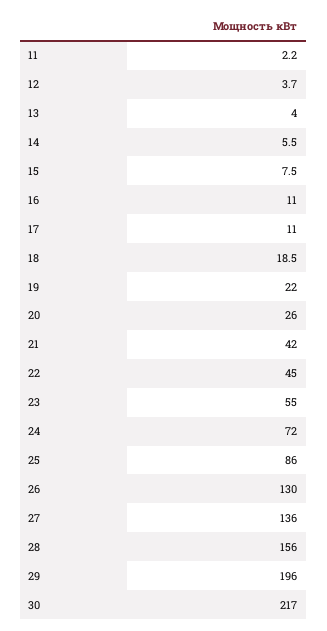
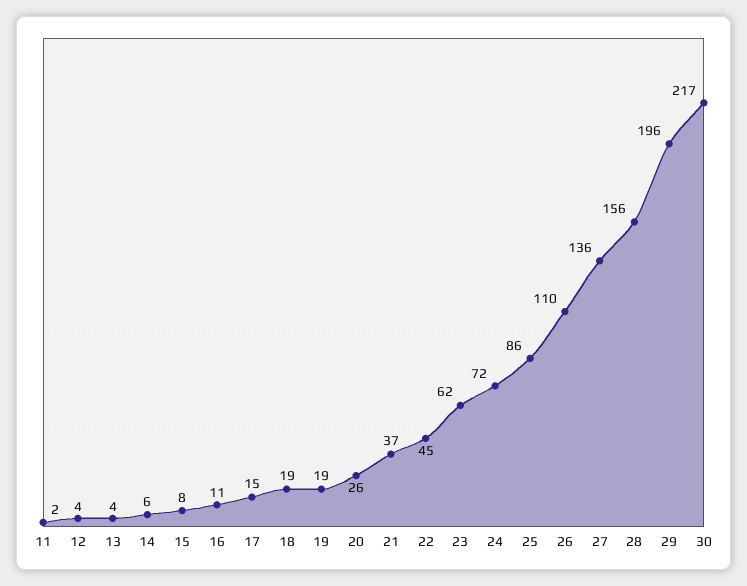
  {
    "11": 2.2,
    "12": 3.7,
    "13": 4,
    "14": 5.5,
    "15": 7.5,
    "16": 11,
-   "17": 11,
+   "17": 15,
    "18": 18.5,
-   "19": 22,
+   "19": 19,
    "20": 26,
-   "21": 42,
+   "21": 37,
    "22": 45,
-   "23": 55,
+   "23": 62,
    "24": 72,
    "25": 86,
-   "26": 130,
+   "26": 110,
    "27": 136,
    "28": 156,
    "29": 196,
    "30": 217
  }

